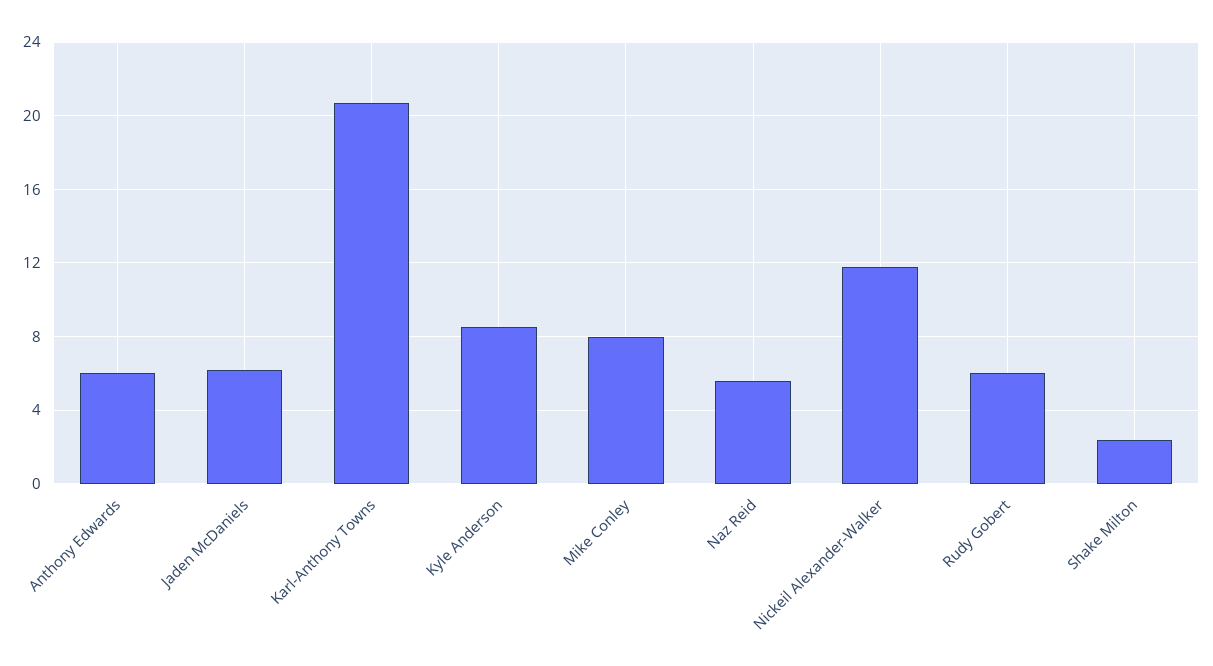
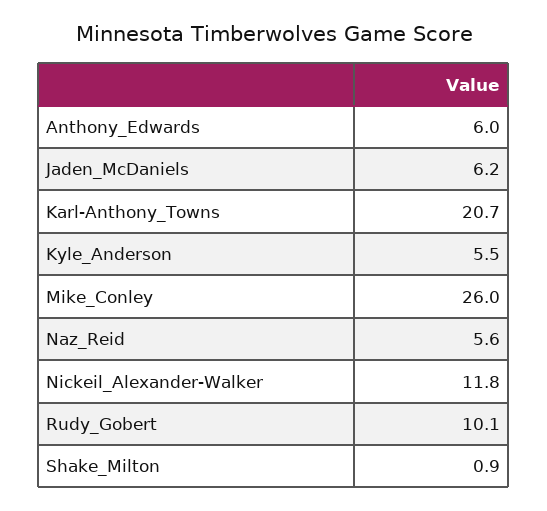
  {
    "Anthony Edwards": 6,
    "Jaden McDaniels": 6.2,
    "Karl-Anthony Towns": 20.7,
-   "Kyle Anderson": 8.5,
+   "Kyle Anderson": 5.5,
-   "Mike Conley": 8,
+   "Mike Conley": 26,
    "Naz Reid": 5.6,
    "Nickeil Alexander-Walker": 11.8,
-   "Rudy Gobert": 6,
+   "Rudy Gobert": 10.1,
-   "Shake Milton": 2.5
+   "Shake Milton": 0.9
  }

